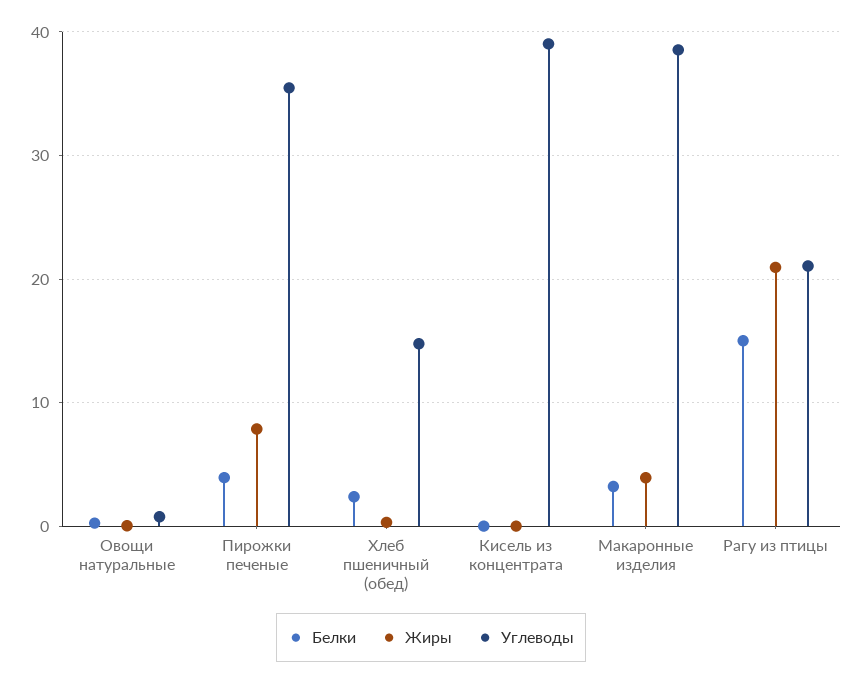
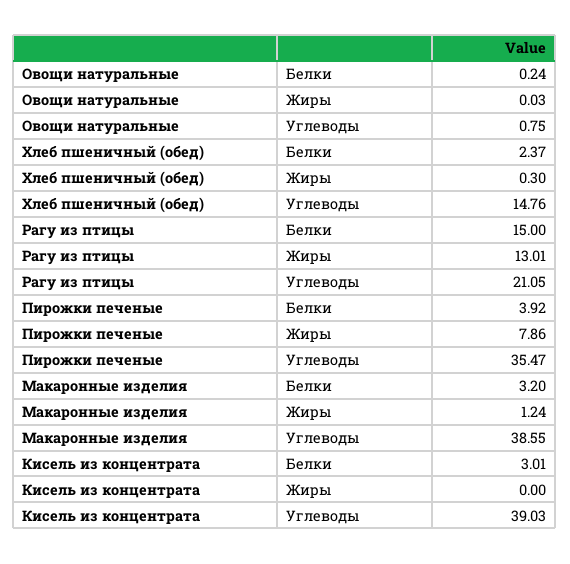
  {
    "Белки": {
      "Овощи натуральные": 0.24,
      "Пирожки печеные": 3.92,
      "Хлеб пшеничный (обед)": 2.37,
-     "Кисель из концентрата": 0,
+     "Кисель из концентрата": 3.01,
      "Макаронные изделия": 3.2,
      "Рагу из птицы": 15
    },
    "Жиры": {
      "Овощи натуральные": 0.03,
      "Пирожки печеные": 7.86,
      "Хлеб пшеничный (обед)": 0.3,
      "Кисель из концентрата": 0,
-     "Макаронные изделия": 4,
+     "Макаронные изделия": 1.24,
-     "Рагу из птицы": 21
+     "Рагу из птицы": 13.01
    },
    "Углеводы": {
      "Овощи натуральные": 0.75,
      "Пирожки печеные": 35.47,
      "Хлеб пшеничный (обед)": 14.76,
      "Кисель из концентрата": 39.03,
      "Макаронные изделия": 38.55,
      "Рагу из птицы": 21.05
    }
  }

